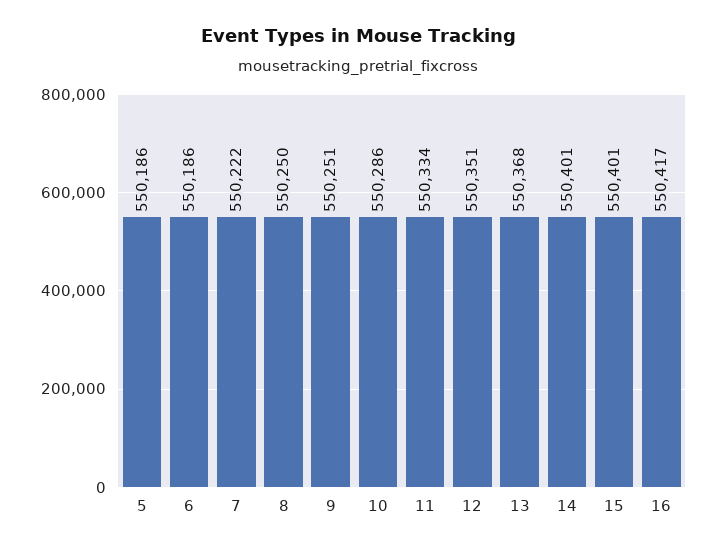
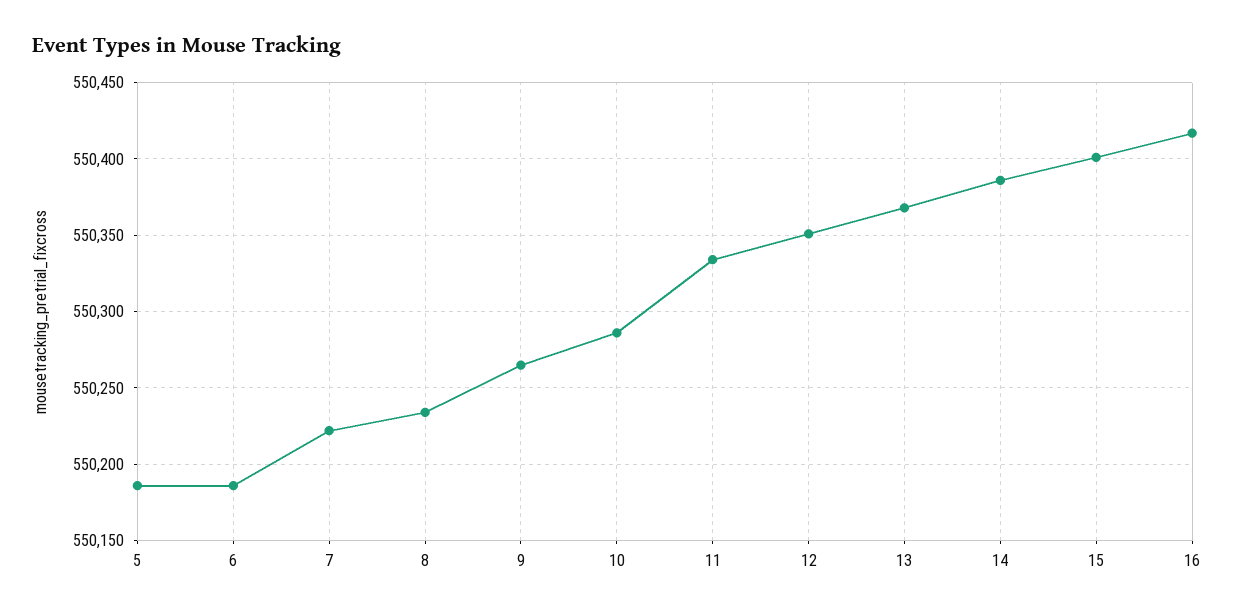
  {
    "5": 550186,
    "6": 550186,
    "7": 550222,
-   "8": 550250,
+   "8": 550235,
-   "9": 550251,
+   "9": 550265,
    "10": 550286,
    "11": 550334,
    "12": 550351,
    "13": 550368,
-   "14": 550401,
+   "14": 550385,
    "15": 550401,
    "16": 550417
  }

